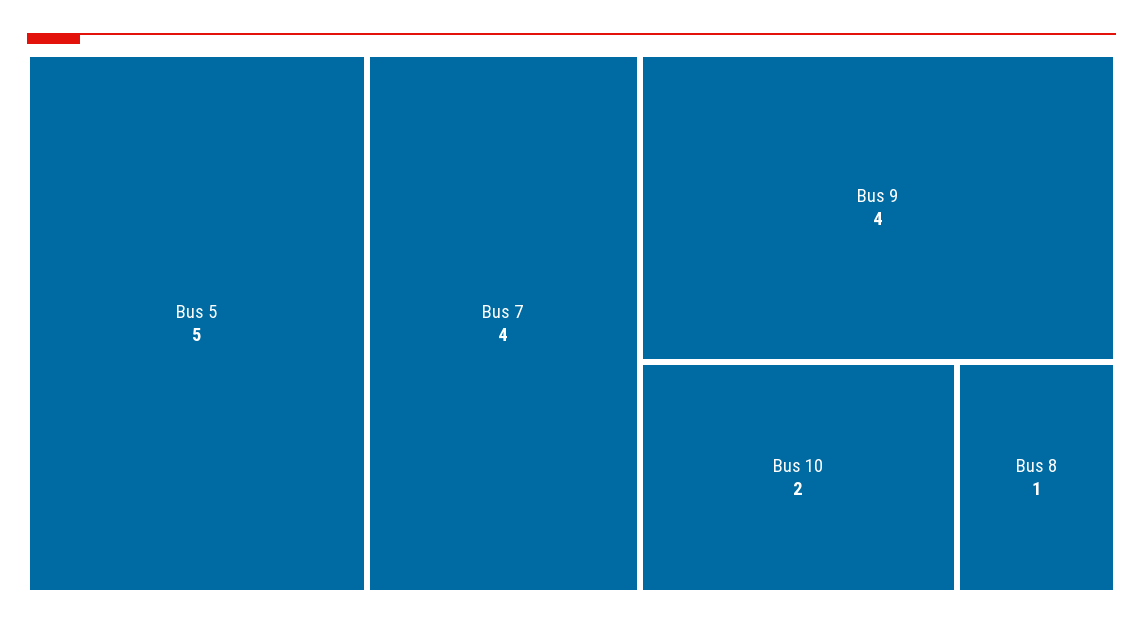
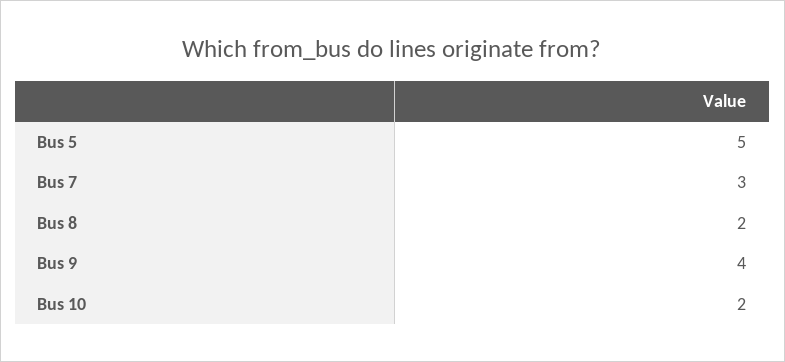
  {
    "Bus 5": 5,
-   "Bus 7": 4,
+   "Bus 7": 3,
    "Bus 9": 4,
    "Bus 10": 2,
-   "Bus 8": 1
+   "Bus 8": 2
  }

